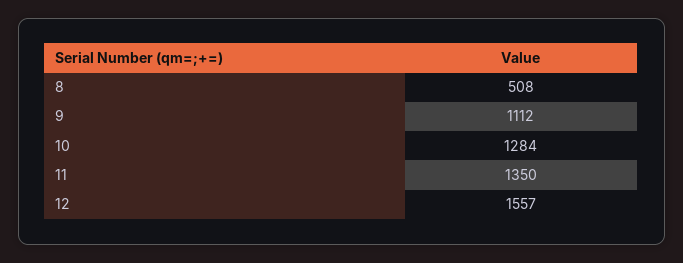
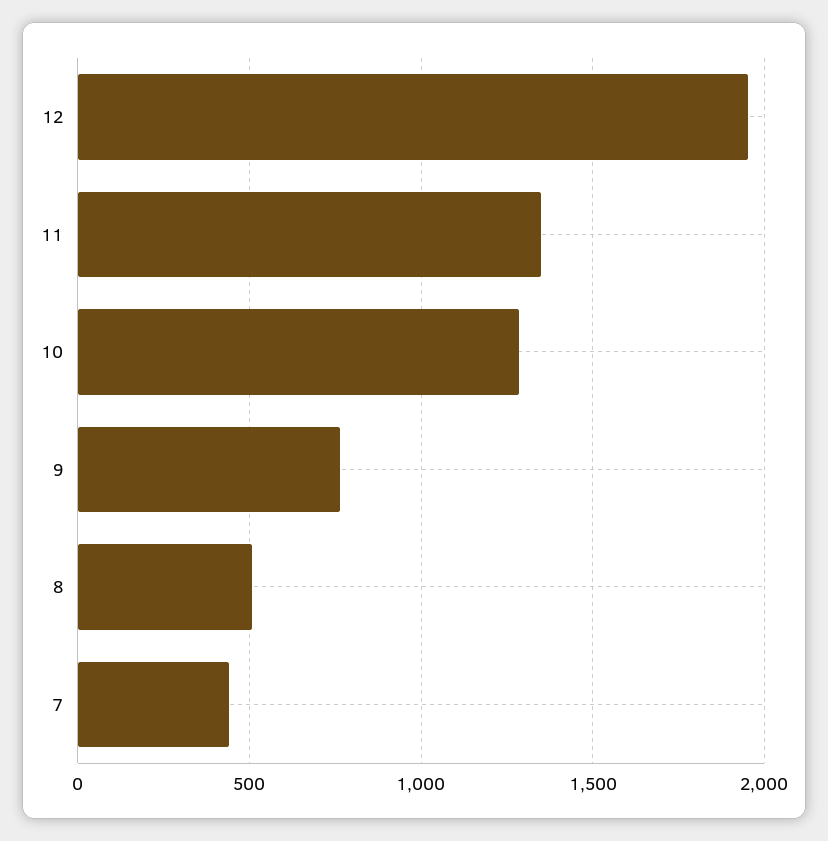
  {
    "8": 508,
-   "9": 1112,
+   "9": 750,
    "10": 1284,
    "11": 1350,
-   "12": 1557
+   "12": 1950,
+   "7": 450
  }

